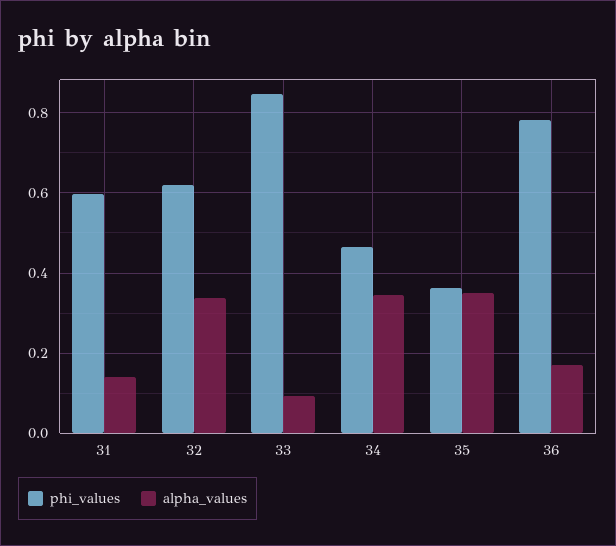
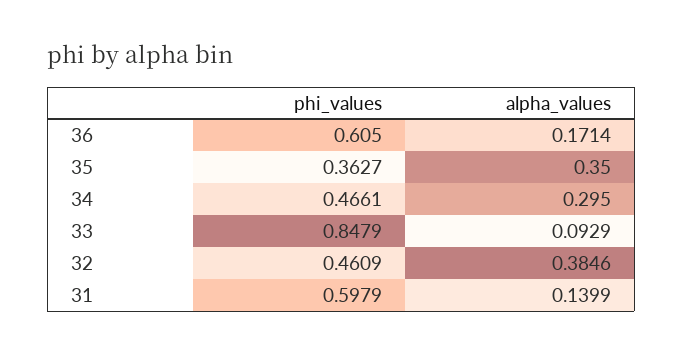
  {
    "phi_values": {
      "31": 0.5979,
-     "32": 0.62,
+     "32": 0.4609,
      "33": 0.8479,
      "34": 0.4661,
      "35": 0.3627,
-     "36": 0.78
+     "36": 0.605
    },
    "alpha_values": {
      "31": 0.1399,
-     "32": 0.34,
+     "32": 0.3846,
      "33": 0.0929,
-     "34": 0.34,
+     "34": 0.295,
      "35": 0.35,
      "36": 0.1714
    }
  }

